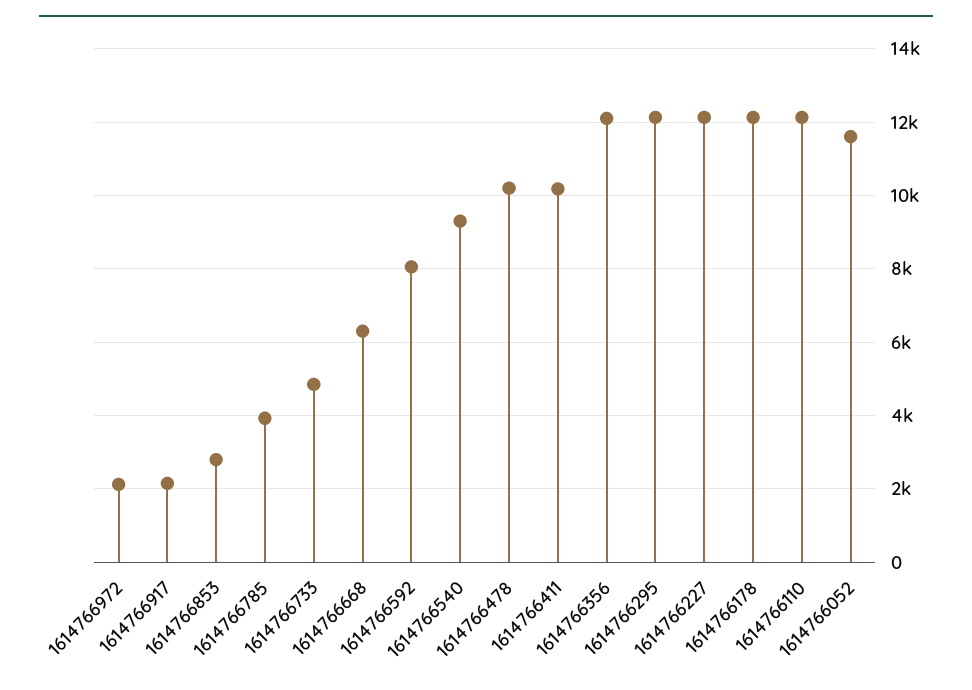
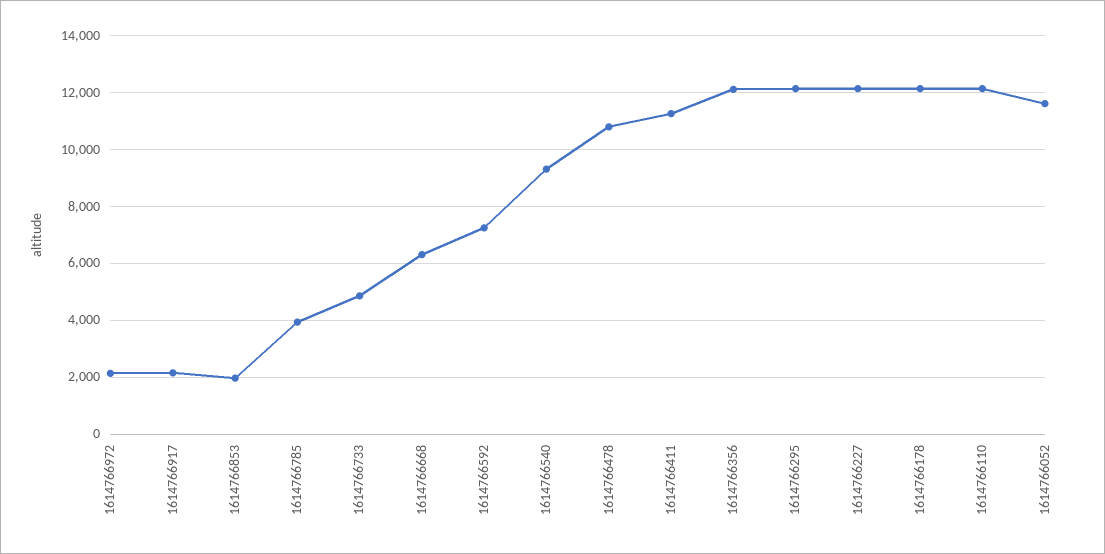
  {
    "1614766972": 2200,
    "1614766917": 2200,
-   "1614766853": 2800,
+   "1614766853": 2000,
    "1614766785": 4000,
    "1614766733": 4800,
    "1614766668": 6400,
-   "1614766592": 8000,
+   "1614766592": 7250,
    "1614766540": 9400,
-   "1614766478": 10200,
+   "1614766478": 10750,
-   "1614766411": 10200,
+   "1614766411": 11250,
    "1614766356": 12200,
    "1614766295": 12200,
    "1614766227": 12200,
    "1614766178": 12200,
    "1614766110": 12200,
    "1614766052": 11600
  }

